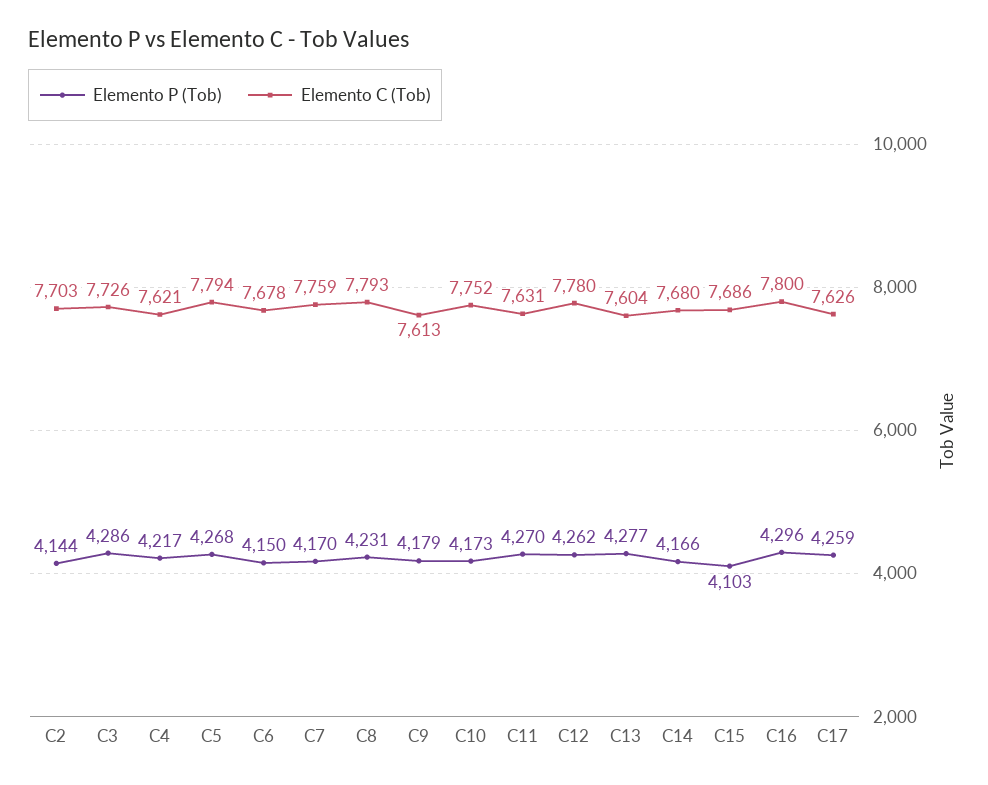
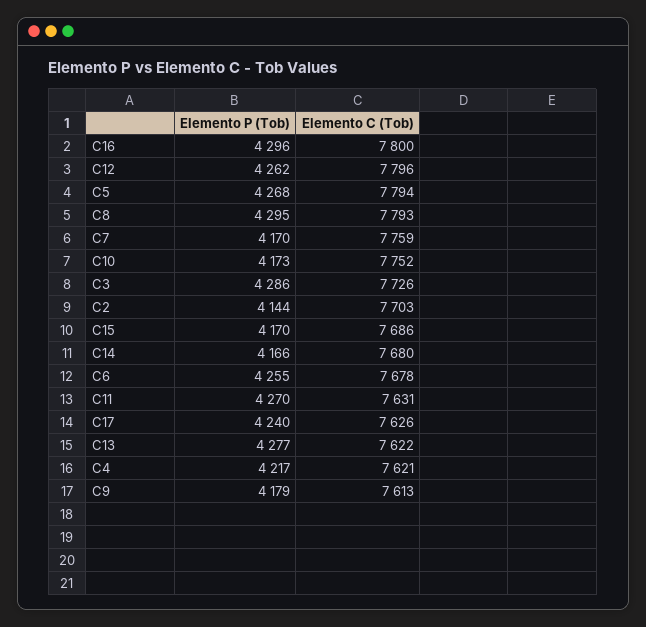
  {
    "Elemento P (Tob)": {
      "C2": 4144,
      "C3": 4286,
      "C4": 4217,
      "C5": 4268,
-     "C6": 4150,
+     "C6": 4255,
      "C7": 4170,
-     "C8": 4231,
+     "C8": 4295,
      "C9": 4179,
      "C10": 4173,
      "C11": 4270,
      "C12": 4262,
      "C13": 4277,
      "C14": 4166,
-     "C15": 4103,
+     "C15": 4170,
      "C16": 4296,
-     "C17": 4259
+     "C17": 4240
    },
    "Elemento C (Tob)": {
      "C2": 7703,
      "C3": 7726,
      "C4": 7621,
      "C5": 7794,
      "C6": 7678,
      "C7": 7759,
      "C8": 7793,
      "C9": 7613,
      "C10": 7752,
      "C11": 7631,
-     "C12": 7780,
+     "C12": 7796,
-     "C13": 7604,
+     "C13": 7622,
      "C14": 7680,
      "C15": 7686,
      "C16": 7800,
      "C17": 7626
    }
  }

